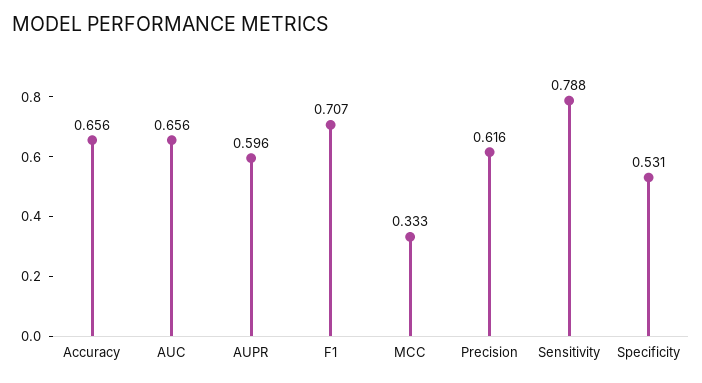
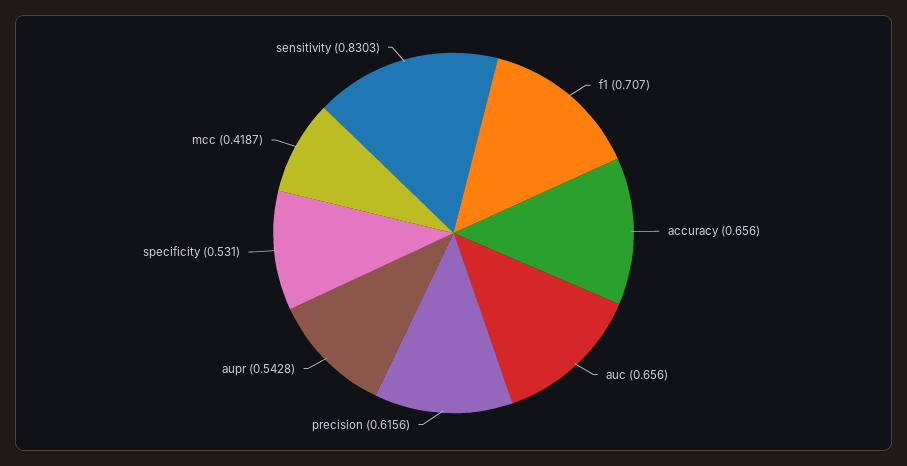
  {
    "Accuracy": 0.656,
    "AUC": 0.656,
-   "AUPR": 0.596,
+   "AUPR": 0.5428,
    "F1": 0.707,
-   "MCC": 0.333,
+   "MCC": 0.4187,
    "Precision": 0.6156,
-   "Sensitivity": 0.788,
+   "Sensitivity": 0.8303,
    "Specificity": 0.531
  }

